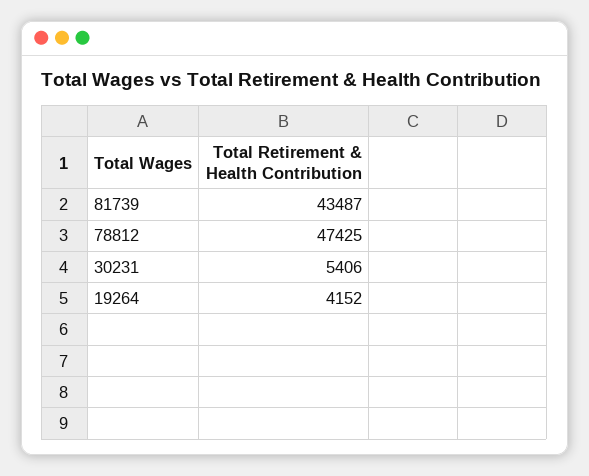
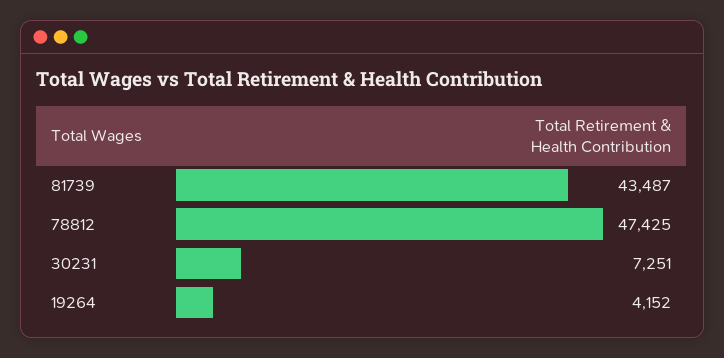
  {
    "81739": 43487,
    "78812": 47425,
-   "30231": 5406,
+   "30231": 7251,
    "19264": 4152
  }

